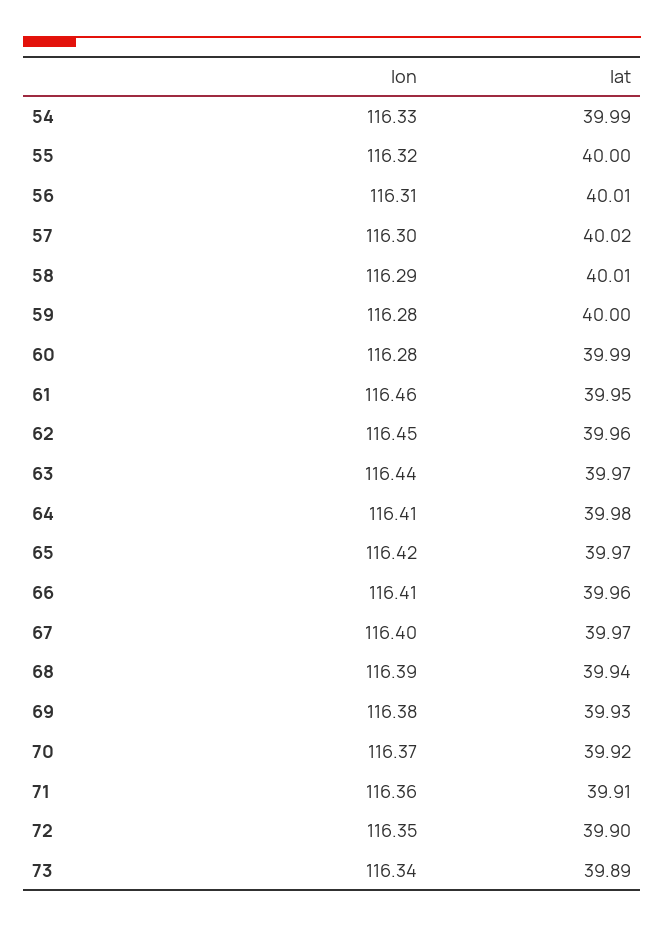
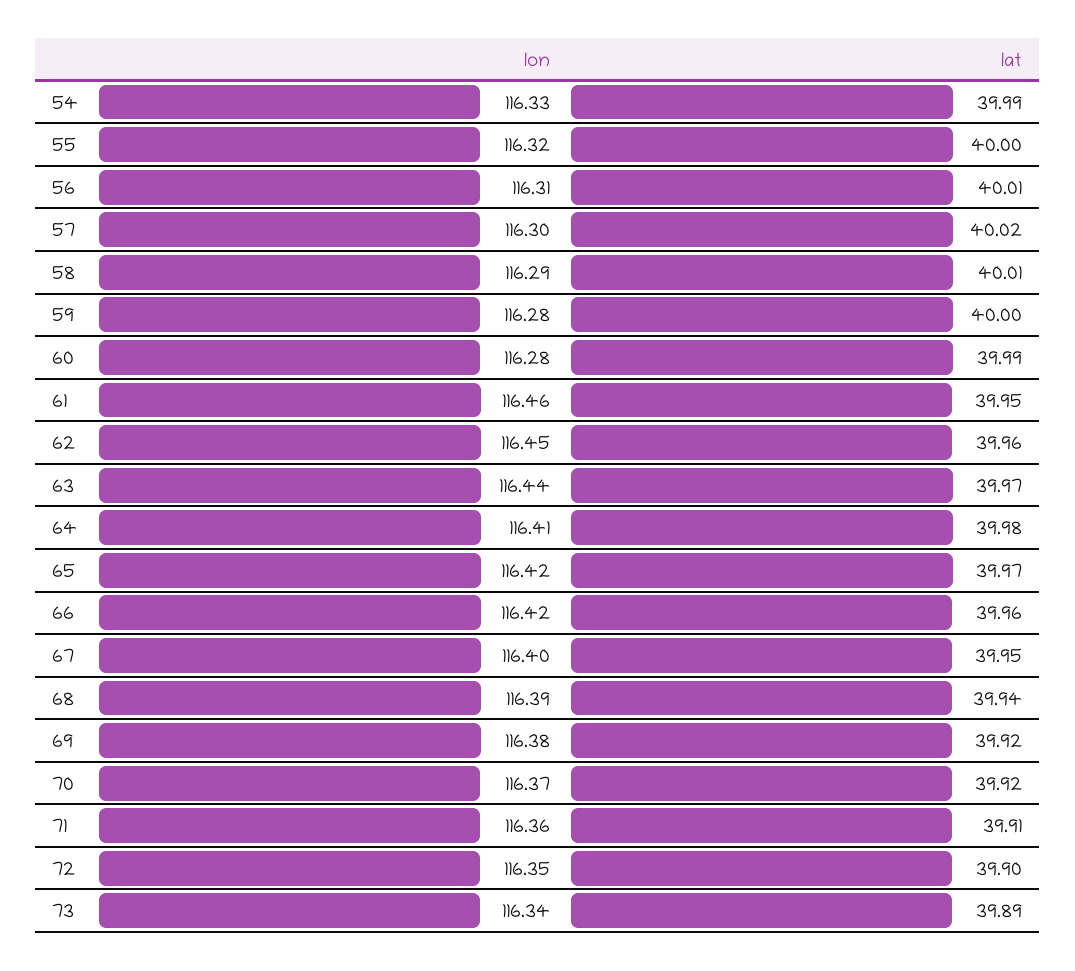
  {
    "lon": {
      "54": 116.33,
      "55": 116.32,
      "56": 116.31,
      "57": 116.3,
      "58": 116.29,
      "59": 116.28,
      "60": 116.28,
      "61": 116.46,
      "62": 116.45,
      "63": 116.44,
      "64": 116.41,
      "65": 116.42,
-     "66": 116.41,
+     "66": 116.42,
      "67": 116.4,
      "68": 116.39,
      "69": 116.38,
      "70": 116.37,
      "71": 116.36,
      "72": 116.35,
      "73": 116.34
    },
    "lat": {
      "54": 39.99,
      "55": 40,
      "56": 40.01,
      "57": 40.02,
      "58": 40.01,
      "59": 40,
      "60": 39.99,
      "61": 39.95,
      "62": 39.96,
      "63": 39.97,
      "64": 39.98,
      "65": 39.97,
      "66": 39.96,
-     "67": 39.97,
+     "67": 39.95,
      "68": 39.94,
-     "69": 39.93,
+     "69": 39.92,
      "70": 39.92,
      "71": 39.91,
      "72": 39.9,
      "73": 39.89
    }
  }

